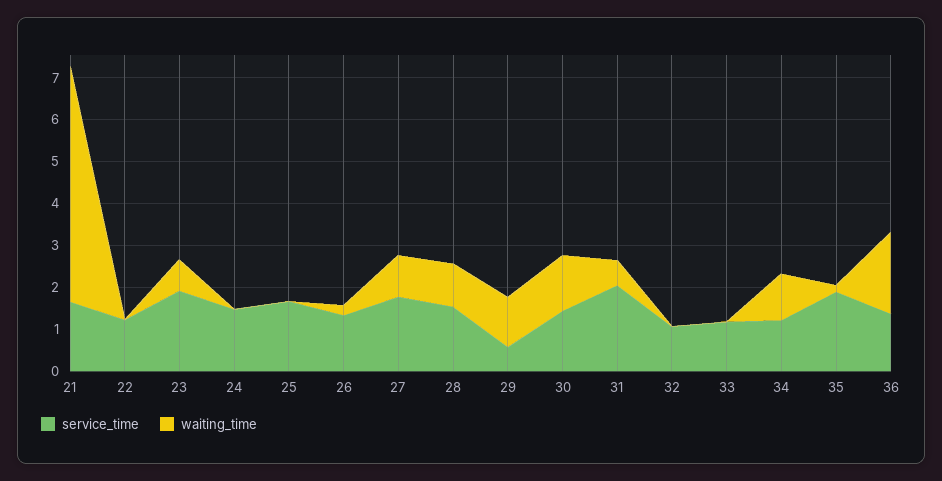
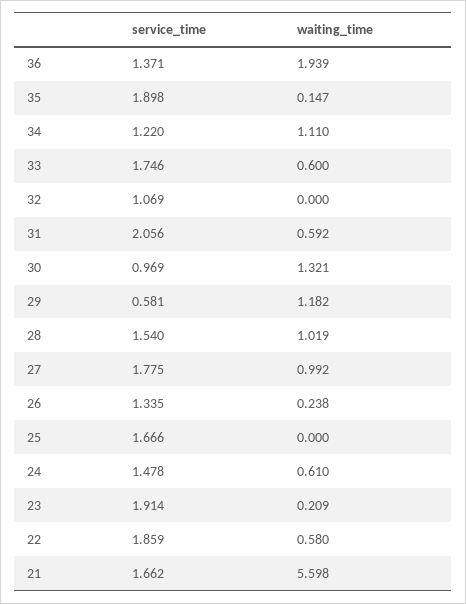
  {
    "service_time": {
      "21": 1.662,
-     "22": 1.2,
+     "22": 1.859,
      "23": 1.914,
      "24": 1.478,
      "25": 1.666,
      "26": 1.335,
      "27": 1.775,
      "28": 1.54,
      "29": 0.581,
-     "30": 1.4,
+     "30": 0.969,
      "31": 2.056,
      "32": 1.069,
-     "33": 1.2,
+     "33": 1.746,
      "34": 1.22,
      "35": 1.898,
      "36": 1.371
    },
    "waiting_time": {
      "21": 5.598,
-     "22": 0,
+     "22": 0.58,
-     "23": 0.8,
+     "23": 0.209,
-     "24": 0,
+     "24": 0.61,
      "25": 0,
      "26": 0.238,
      "27": 0.992,
      "28": 1.019,
      "29": 1.182,
      "30": 1.321,
      "31": 0.592,
      "32": 0,
-     "33": 0,
+     "33": 0.6,
      "34": 1.11,
      "35": 0.147,
      "36": 1.939
    }
  }

